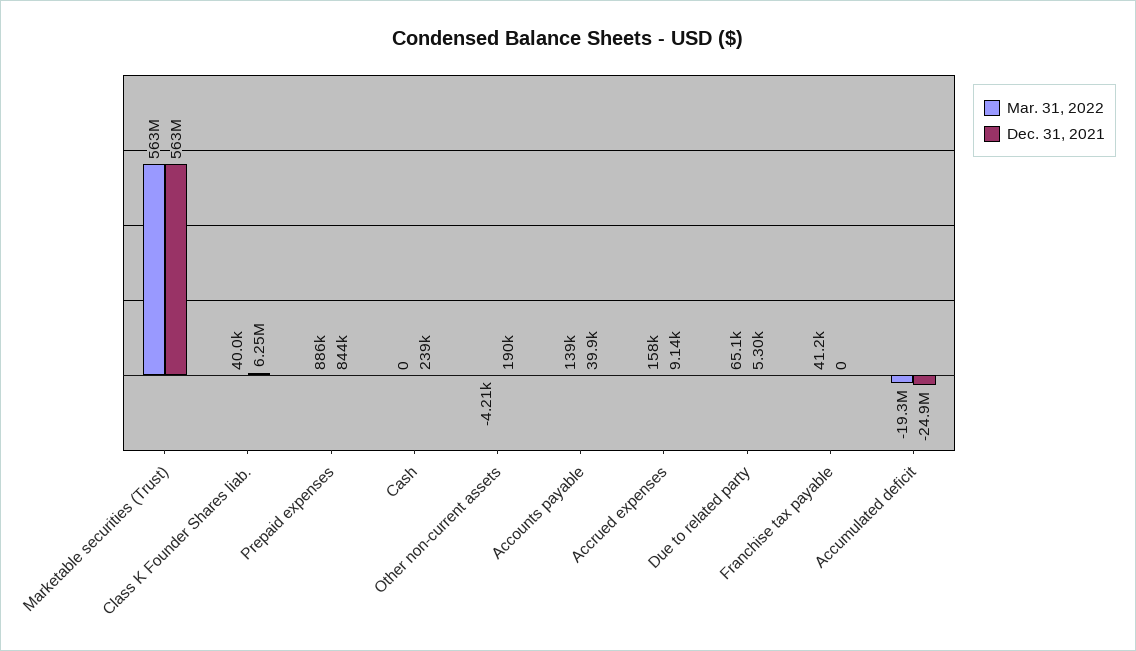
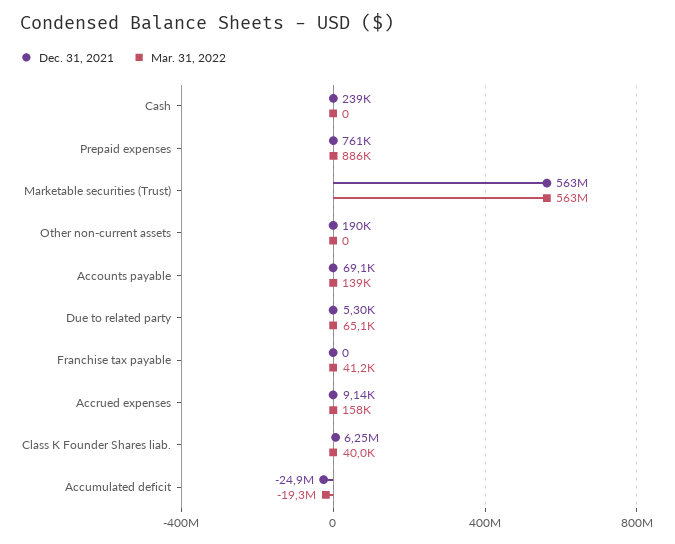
  {
    "Mar. 31, 2022": {
      "Marketable securities (Trust)": 563000000,
      "Class K Founder Shares liab.": 40000,
      "Prepaid expenses": 886000,
      "Cash": 0,
-     "Other non-current assets": -4210,
+     "Other non-current assets": 0,
      "Accounts payable": 139000,
      "Accrued expenses": 158000,
      "Due to related party": 65100,
      "Franchise tax payable": 41200,
      "Accumulated deficit": -19300000
    },
    "Dec. 31, 2021": {
      "Marketable securities (Trust)": 563000000,
      "Class K Founder Shares liab.": 6250000,
-     "Prepaid expenses": 844000,
+     "Prepaid expenses": 761000,
      "Cash": 239000,
      "Other non-current assets": 190000,
-     "Accounts payable": 39900,
+     "Accounts payable": 69100,
      "Accrued expenses": 9140,
      "Due to related party": 5300,
      "Franchise tax payable": 0,
      "Accumulated deficit": -24900000
    }
  }

